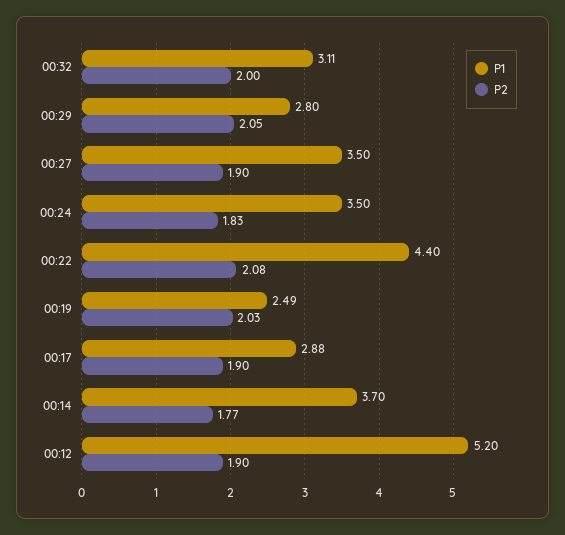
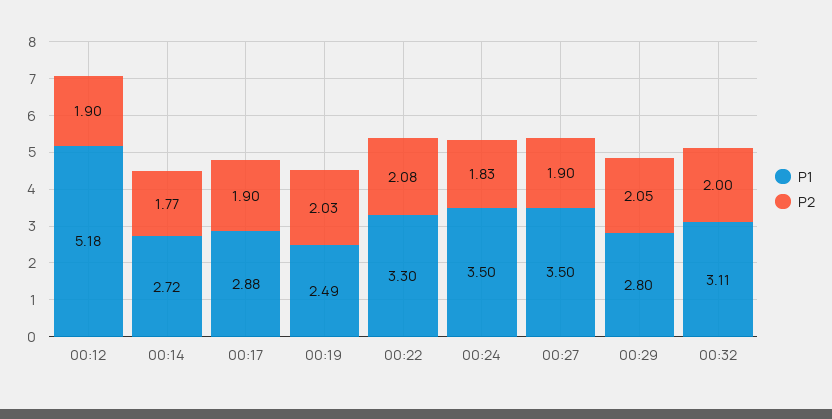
  {
    "P1": {
      "00:32": 3.11,
      "00:29": 2.8,
      "00:27": 3.5,
      "00:24": 3.5,
-     "00:22": 4.4,
+     "00:22": 3.3,
      "00:19": 2.49,
      "00:17": 2.88,
-     "00:14": 3.7,
+     "00:14": 2.72,
-     "00:12": 5.2
+     "00:12": 5.18
    },
    "P2": {
      "00:32": 2,
      "00:29": 2.05,
      "00:27": 1.9,
      "00:24": 1.83,
      "00:22": 2.08,
      "00:19": 2.03,
      "00:17": 1.9,
      "00:14": 1.77,
      "00:12": 1.9
    }
  }

